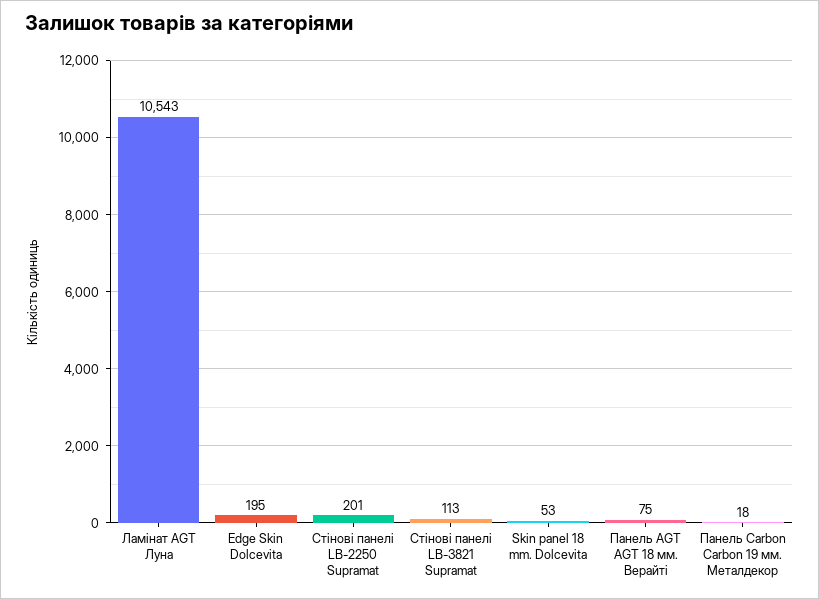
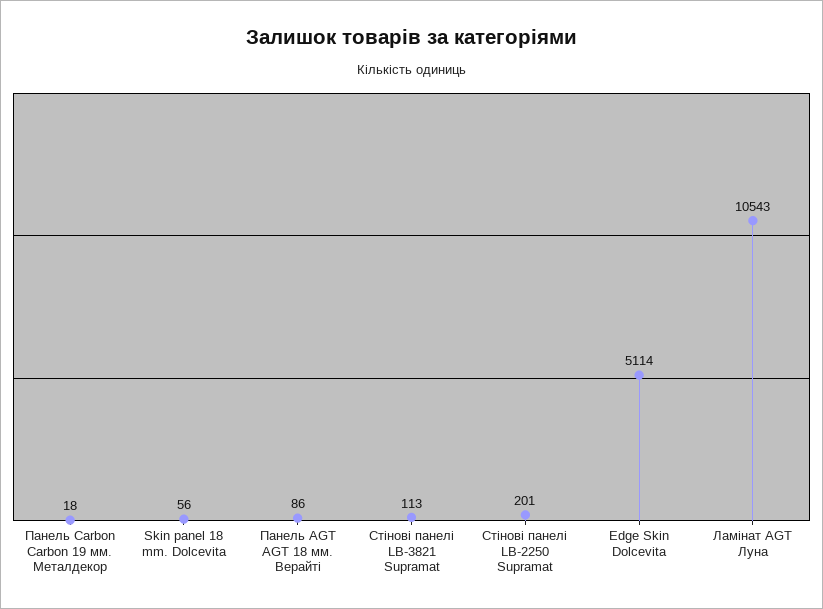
  {
    "Ламінат AGT Луна": 10543,
-   "Edge Skin Dolcevita": 195,
+   "Edge Skin Dolcevita": 5114,
    "Стінові панелі LB-2250 Supramat": 201,
    "Стінові панелі LB-3821 Supramat": 113,
-   "Skin panel 18 mm. Dolcevita": 53,
+   "Skin panel 18 mm. Dolcevita": 56,
-   "Панель AGT AGT 18 мм. Верайті": 75,
+   "Панель AGT AGT 18 мм. Верайті": 86,
    "Панель Carbon Carbon 19 мм. Металдекор": 18
  }

